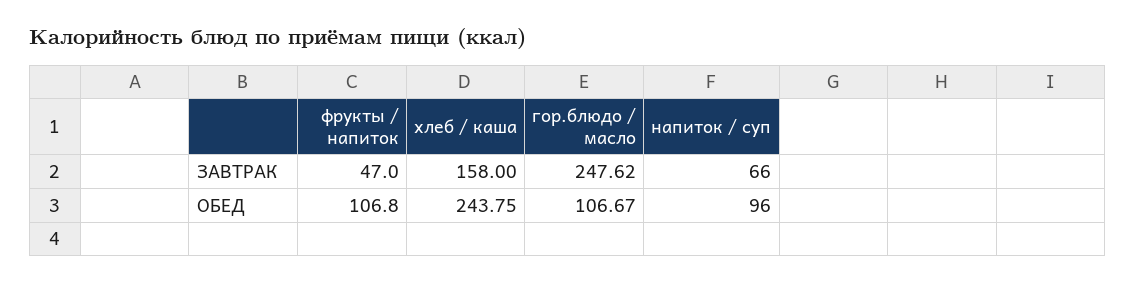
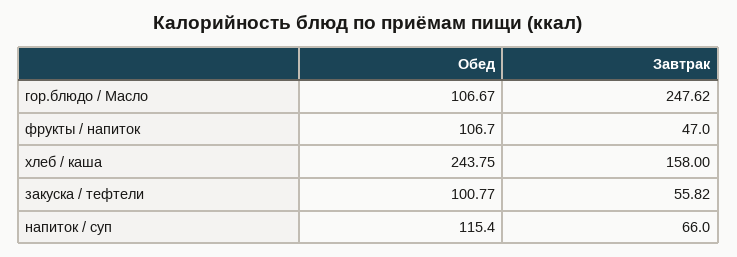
  {
    "фрукты / напиток": {
      "ЗАВТРАК": 47,
-     "ОБЕД": 106.8
+     "ОБЕД": 106.7
    },
    "хлеб / каша": {
      "ЗАВТРАК": 158,
      "ОБЕД": 243.75
    },
    "гор.блюдо / масло": {
      "ЗАВТРАК": 247.62,
      "ОБЕД": 106.67
    },
    "напиток / суп": {
      "ЗАВТРАК": 66,
-     "ОБЕД": 96
+     "ОБЕД": 115.4
-   }
+   },
+   "закуска / тефтели": {
+     "ОБЕД": 100.77,
+     "ЗАВТРАК": 55.82
+   }
  }

